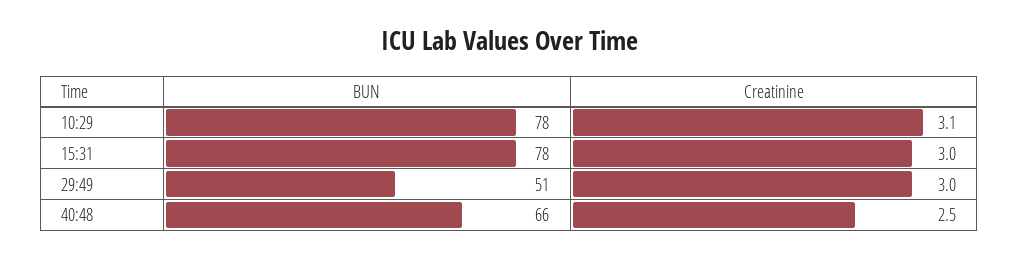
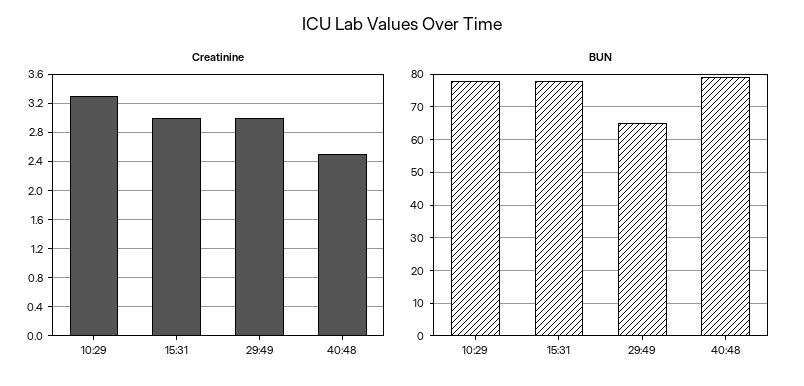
  {
    "BUN": {
      "10:29": 78,
      "15:31": 78,
-     "29:49": 51,
+     "29:49": 65,
-     "40:48": 66
+     "40:48": 80
    },
    "Creatinine": {
-     "10:29": 3.1,
+     "10:29": 3.3,
      "15:31": 3,
      "29:49": 3,
      "40:48": 2.5
    }
  }

